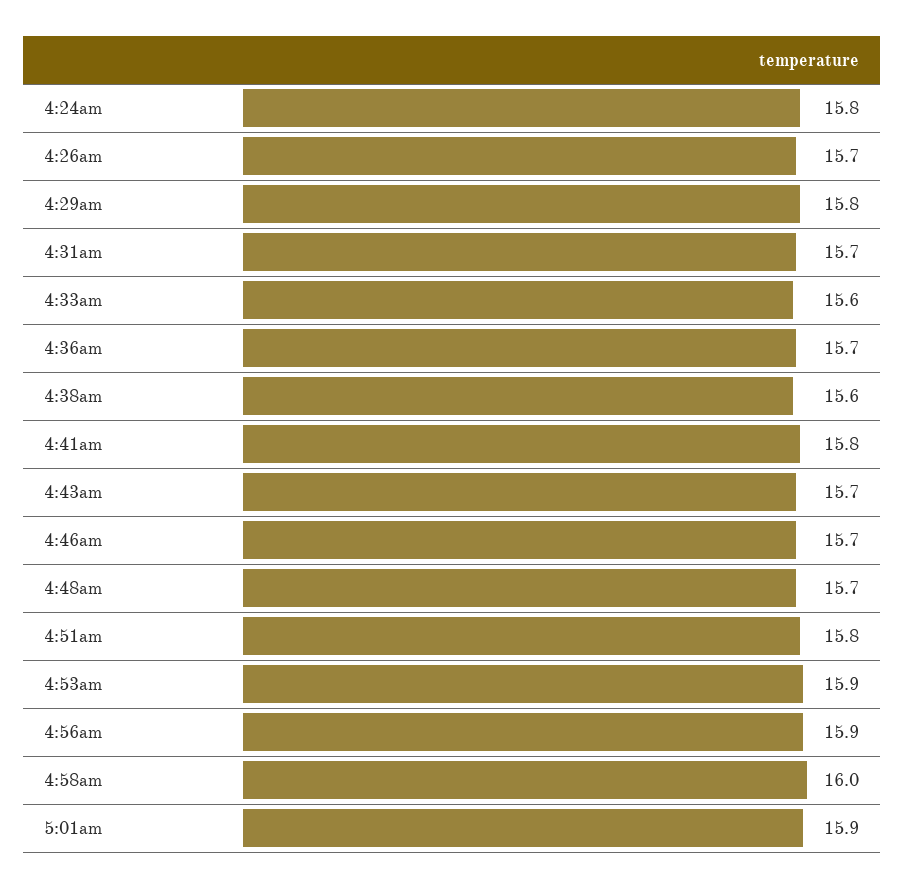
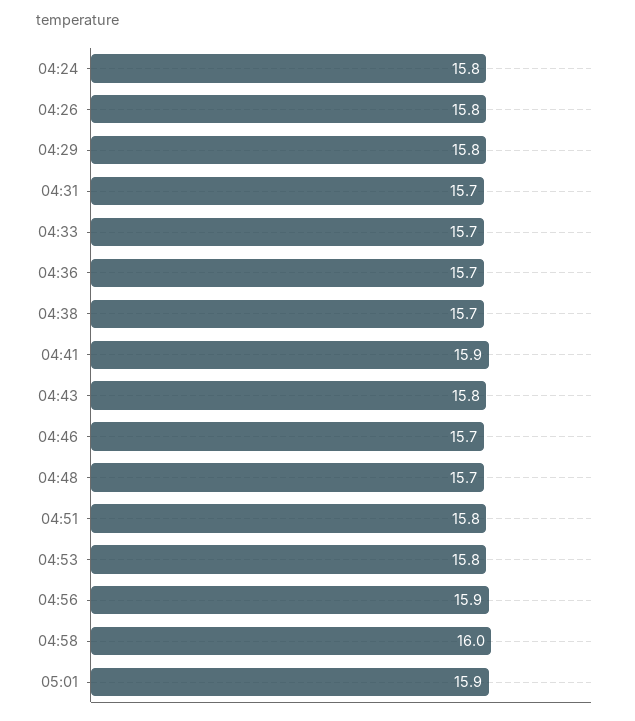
  {
    "4:24am": 15.8,
-   "4:26am": 15.7,
+   "4:26am": 15.8,
    "4:29am": 15.8,
    "4:31am": 15.7,
-   "4:33am": 15.6,
+   "4:33am": 15.7,
    "4:36am": 15.7,
-   "4:38am": 15.6,
+   "4:38am": 15.7,
-   "4:41am": 15.8,
+   "4:41am": 15.9,
-   "4:43am": 15.7,
+   "4:43am": 15.8,
    "4:46am": 15.7,
    "4:48am": 15.7,
    "4:51am": 15.8,
-   "4:53am": 15.9,
+   "4:53am": 15.8,
    "4:56am": 15.9,
    "4:58am": 16,
    "5:01am": 15.9
  }

